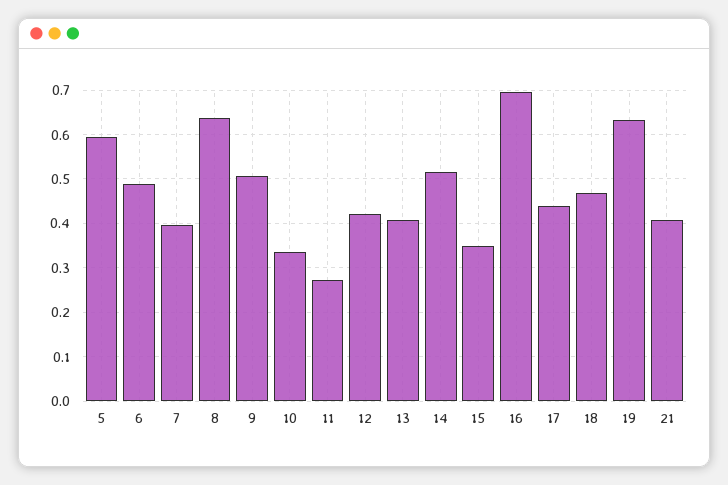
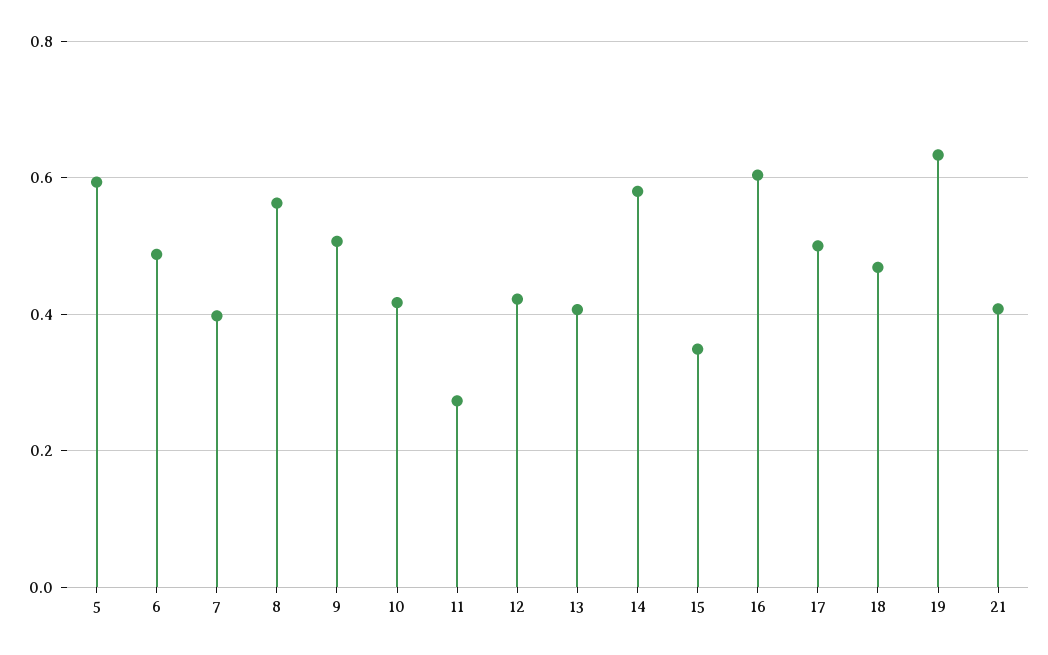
  {
    "5": 0.6,
    "6": 0.48,
    "7": 0.4,
-   "8": 0.64,
+   "8": 0.56,
    "9": 0.5,
-   "10": 0.34,
+   "10": 0.42,
    "11": 0.28,
    "12": 0.42,
    "13": 0.4,
-   "14": 0.52,
+   "14": 0.58,
    "15": 0.34,
-   "16": 0.7,
+   "16": 0.6,
-   "17": 0.44,
+   "17": 0.5,
    "18": 0.46,
    "19": 0.64,
    "21": 0.4
  }

